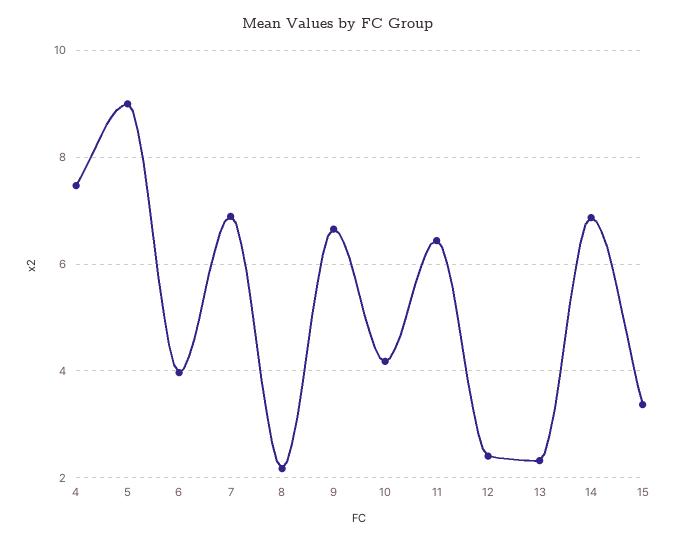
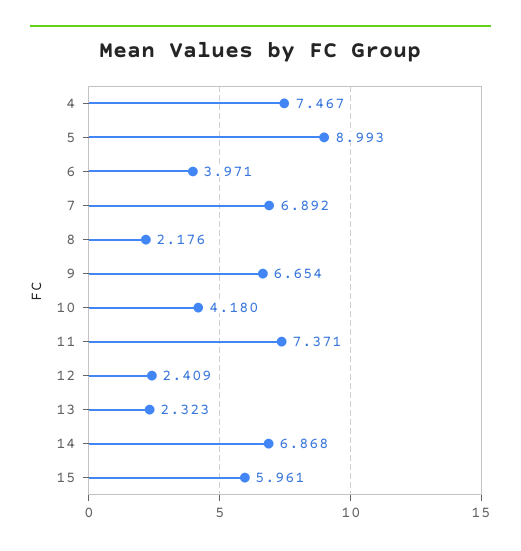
  {
    "4": 7.467,
    "5": 8.993,
    "6": 3.971,
    "7": 6.892,
    "8": 2.176,
    "9": 6.654,
    "10": 4.18,
-   "11": 6.4,
+   "11": 7.371,
    "12": 2.409,
    "13": 2.323,
    "14": 6.868,
-   "15": 3.4
+   "15": 5.961
  }

